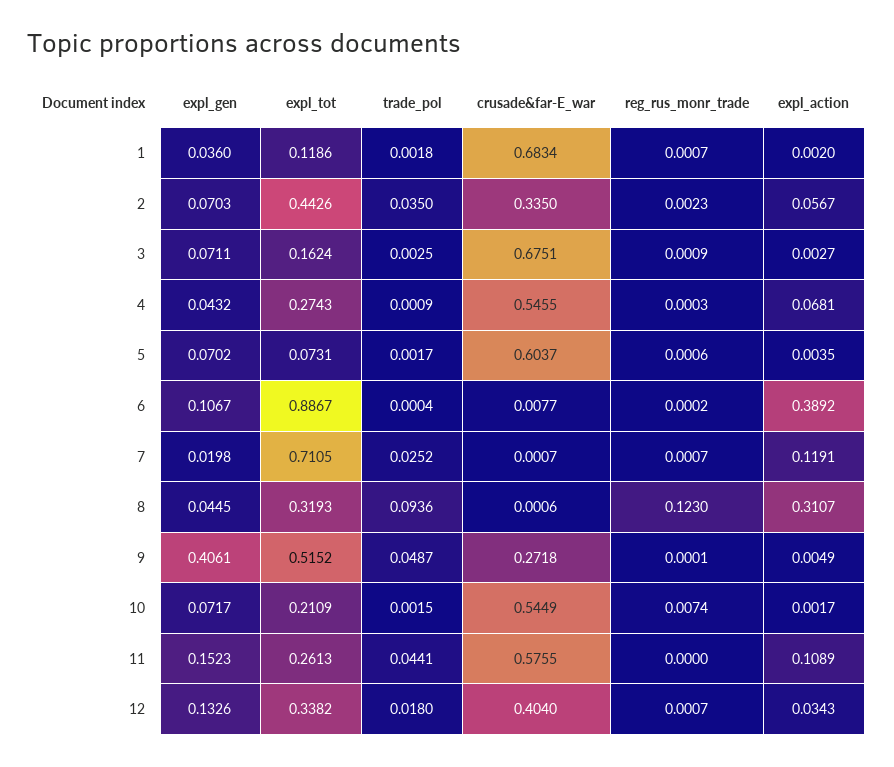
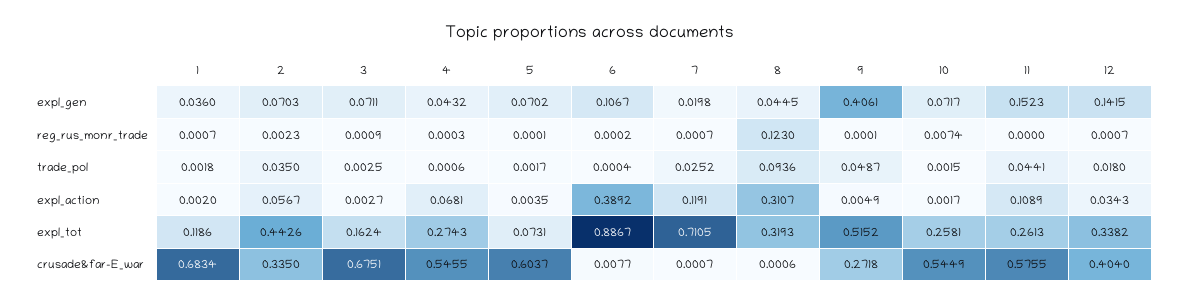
  {
    "expl_gen": {
      "1": 0.036,
      "2": 0.0703,
      "3": 0.0711,
      "4": 0.0432,
      "5": 0.0702,
      "6": 0.1067,
      "7": 0.0198,
      "8": 0.0445,
      "9": 0.4061,
      "10": 0.0717,
      "11": 0.1523,
-     "12": 0.1326
+     "12": 0.1415
    },
    "expl_tot": {
      "1": 0.1186,
      "2": 0.4426,
      "3": 0.1624,
      "4": 0.2743,
      "5": 0.0731,
      "6": 0.8867,
      "7": 0.7105,
      "8": 0.3193,
      "9": 0.5152,
-     "10": 0.2109,
+     "10": 0.2581,
      "11": 0.2613,
      "12": 0.3382
    },
    "trade_pol": {
      "1": 0.0018,
      "2": 0.035,
      "3": 0.0025,
-     "4": 0.0009,
+     "4": 0.0006,
      "5": 0.0017,
      "6": 0.0004,
      "7": 0.0252,
      "8": 0.0936,
      "9": 0.0487,
      "10": 0.0015,
      "11": 0.0441,
      "12": 0.018
    },
    "crusade&far-E_war": {
      "1": 0.6834,
      "2": 0.335,
      "3": 0.6751,
      "4": 0.5455,
      "5": 0.6037,
      "6": 0.0077,
      "7": 0.0007,
      "8": 0.0006,
      "9": 0.2718,
      "10": 0.5449,
      "11": 0.5755,
      "12": 0.404
    },
    "reg_rus_monr_trade": {
      "1": 0.0007,
      "2": 0.0023,
      "3": 0.0009,
      "4": 0.0003,
-     "5": 0.0006,
+     "5": 0.0001,
      "6": 0.0002,
      "7": 0.0007,
      "8": 0.123,
      "9": 0.0001,
      "10": 0.0074,
      "11": 0,
      "12": 0.0007
    },
    "expl_action": {
      "1": 0.002,
      "2": 0.0567,
      "3": 0.0027,
      "4": 0.0681,
      "5": 0.0035,
      "6": 0.3892,
      "7": 0.1191,
      "8": 0.3107,
      "9": 0.0049,
      "10": 0.0017,
      "11": 0.1089,
      "12": 0.0343
    }
  }

